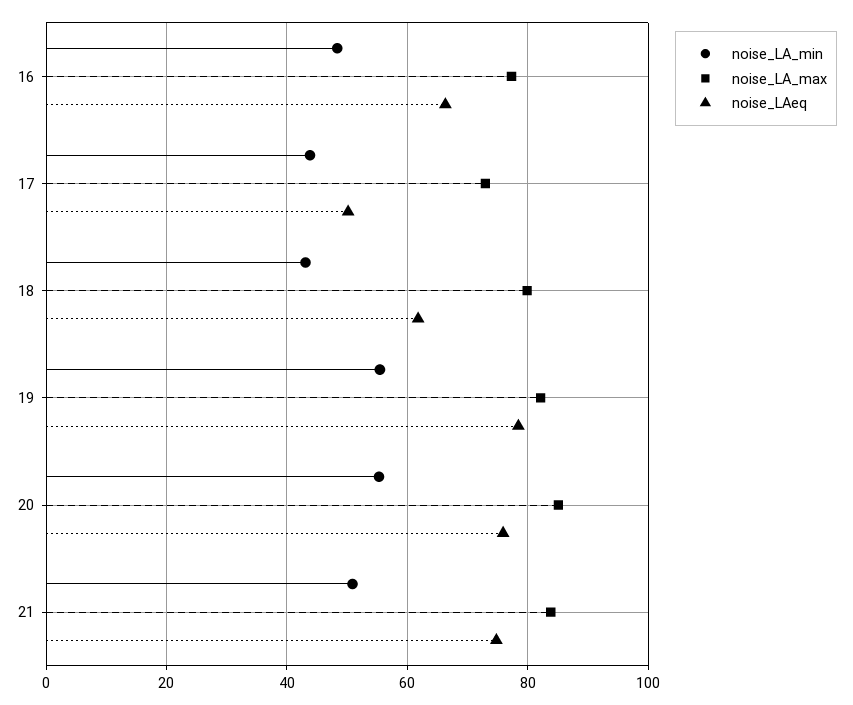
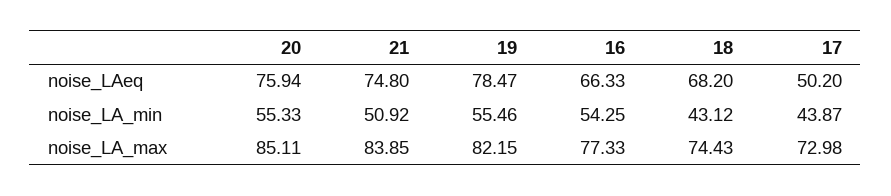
  {
    "noise_LA_min": {
-     "16": 48,
+     "16": 54.25,
      "17": 43.87,
      "18": 43.12,
      "19": 55.46,
      "20": 55.33,
      "21": 50.92
    },
    "noise_LA_max": {
      "16": 77.33,
      "17": 72.98,
-     "18": 80,
+     "18": 74.43,
      "19": 82.15,
      "20": 85.11,
      "21": 83.85
    },
    "noise_LAeq": {
      "16": 66.33,
      "17": 50.2,
-     "18": 62,
+     "18": 68.2,
      "19": 78.47,
      "20": 75.94,
      "21": 74.8
    }
  }

